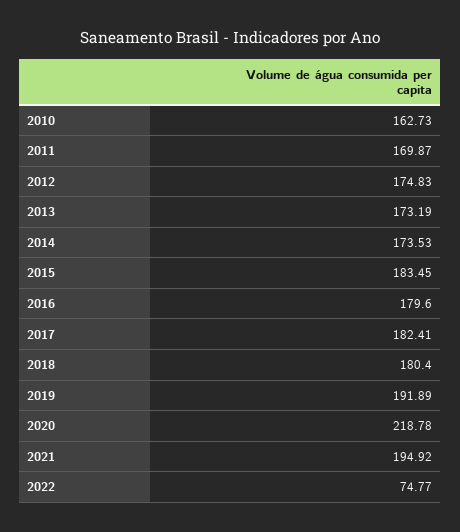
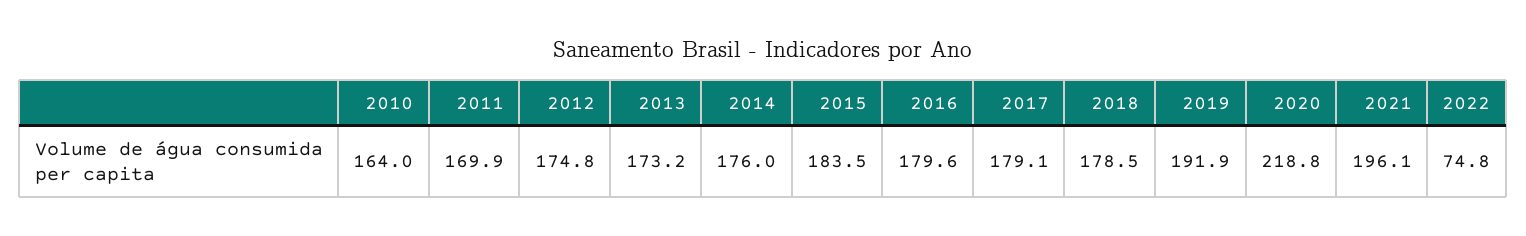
  {
-   "2010": 162.73,
+   "2010": 164,
    "2011": 169.87,
    "2012": 174.83,
    "2013": 173.19,
-   "2014": 173.53,
+   "2014": 176,
    "2015": 183.45,
    "2016": 179.6,
-   "2017": 182.41,
+   "2017": 179.1,
-   "2018": 180.4,
+   "2018": 178.5,
    "2019": 191.89,
    "2020": 218.78,
-   "2021": 194.92,
+   "2021": 196.1,
    "2022": 74.77
  }

